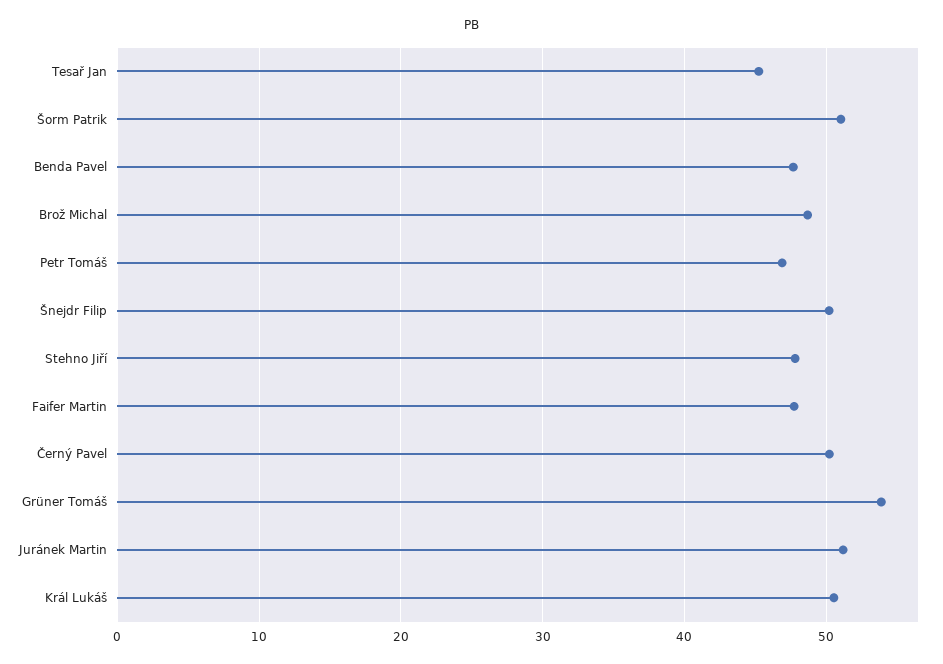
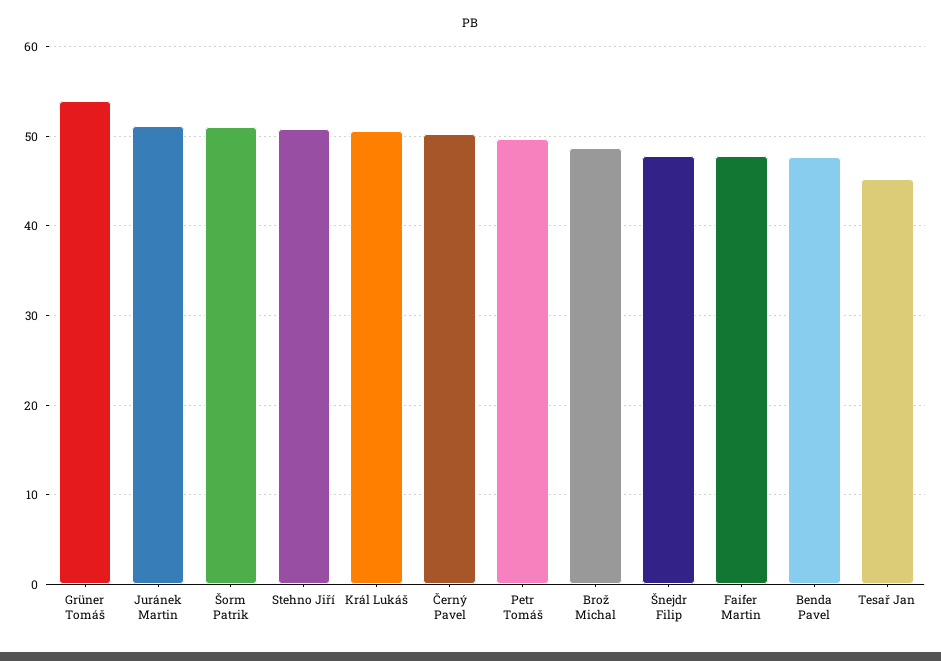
  {
    "Tesař Jan": 45,
    "Šorm Patrik": 51,
    "Benda Pavel": 48,
    "Brož Michal": 49,
-   "Petr Tomáš": 47,
+   "Petr Tomáš": 50,
-   "Šnejdr Filip": 50,
+   "Šnejdr Filip": 48,
-   "Stehno Jiří": 48,
+   "Stehno Jiří": 51,
    "Faifer Martin": 48,
    "Černý Pavel": 50,
    "Grüner Tomáš": 54,
    "Juránek Martin": 51,
    "Král Lukáš": 51
  }

